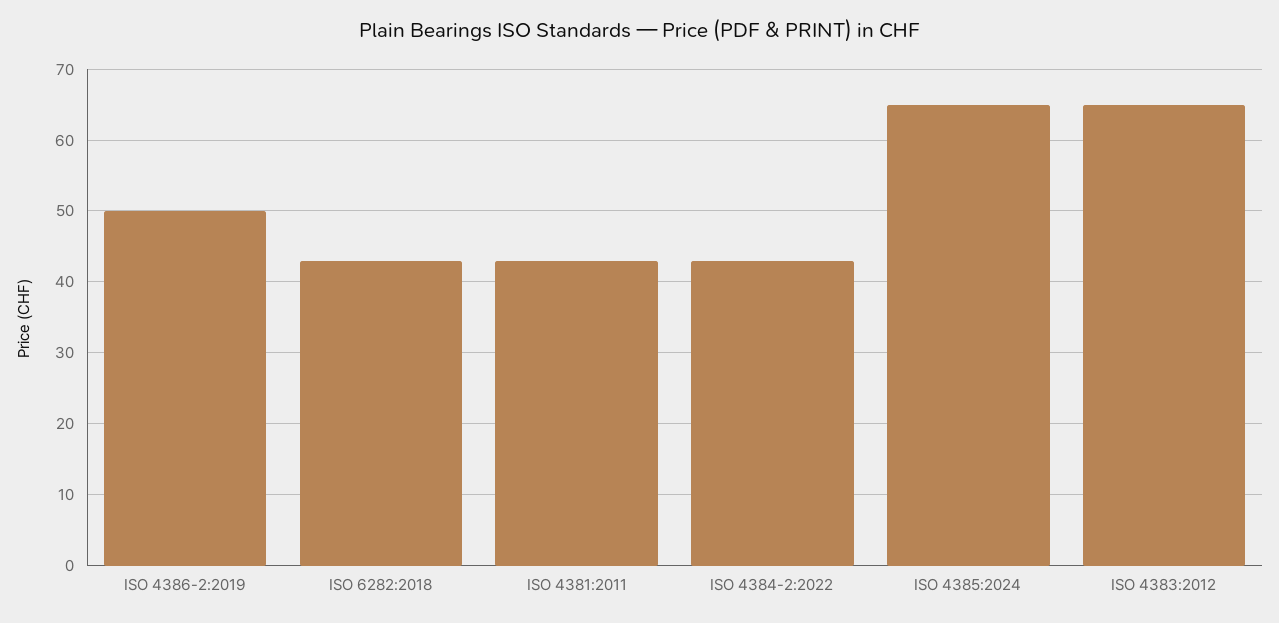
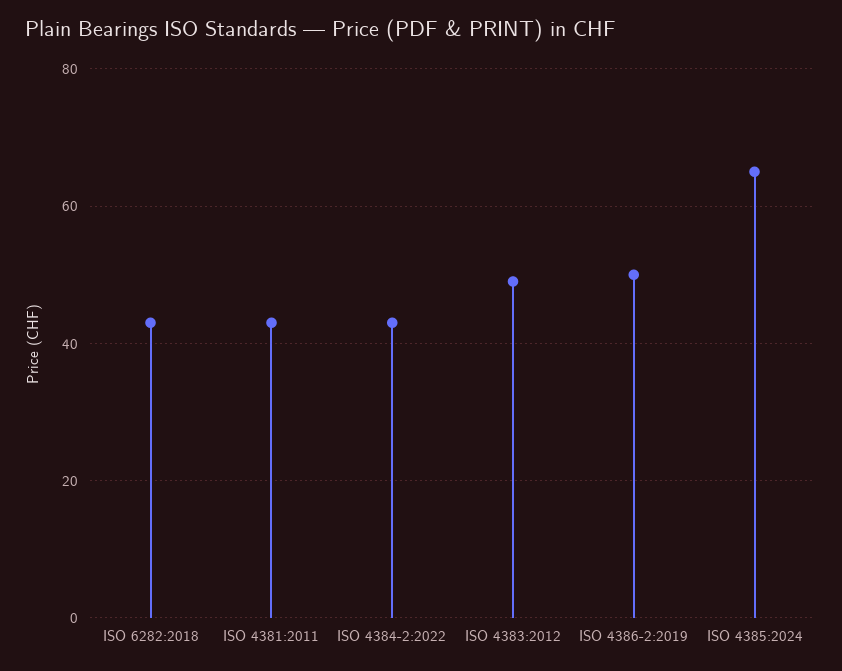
  {
    "ISO 4386-2:2019": 50,
    "ISO 6282:2018": 43,
    "ISO 4381:2011": 43,
    "ISO 4384-2:2022": 43,
    "ISO 4385:2024": 65,
-   "ISO 4383:2012": 65
+   "ISO 4383:2012": 50
  }

